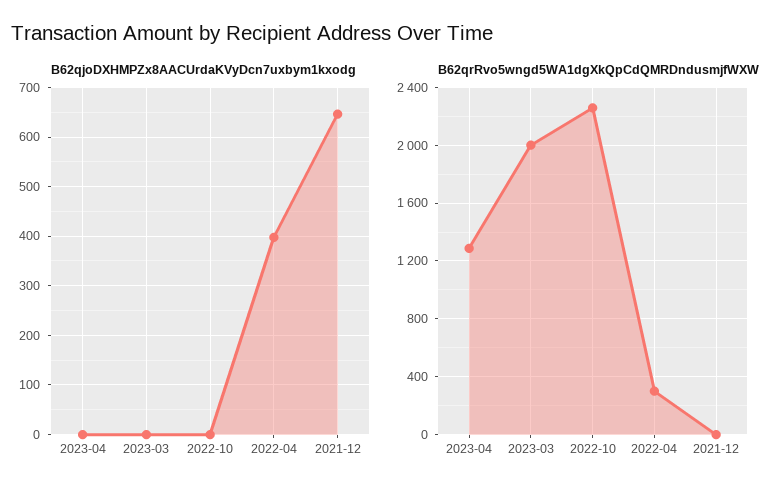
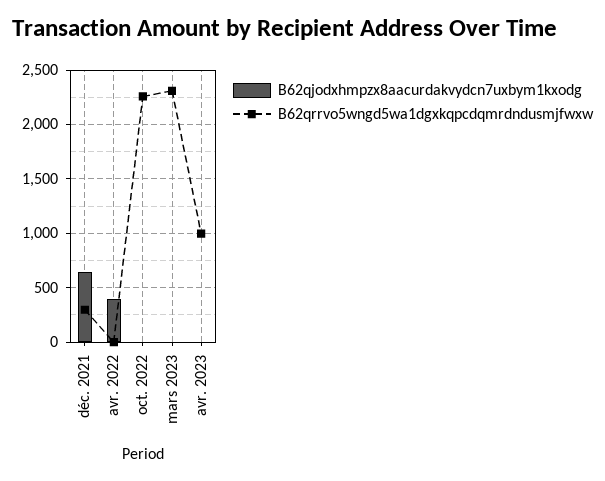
  {
    "B62qjoDXHMPZx8AACUrdaKVyDcn7uxbym1kxodg": {
      "2023-04": 0,
      "2023-03": 0,
      "2022-10": 0,
      "2022-04": 400,
      "2021-12": 640
    },
    "B62qrRvo5wngd5WA1dgXkQpCdQMRDndusmjfWXW": {
-     "2023-04": 1300,
+     "2023-04": 1000,
-     "2023-03": 2000,
+     "2023-03": 2300,
      "2022-10": 2250,
-     "2022-04": 300,
+     "2022-04": 0,
-     "2021-12": 0
+     "2021-12": 300
    }
  }

